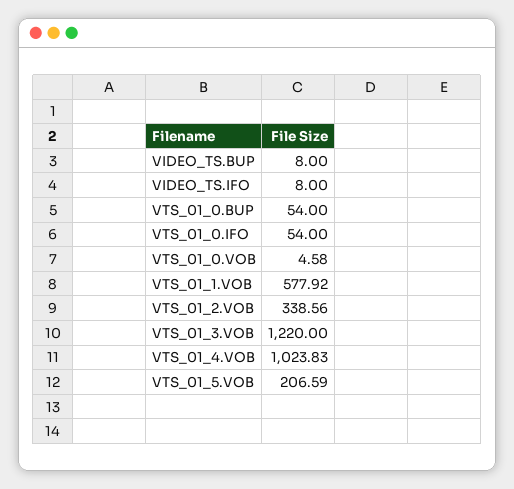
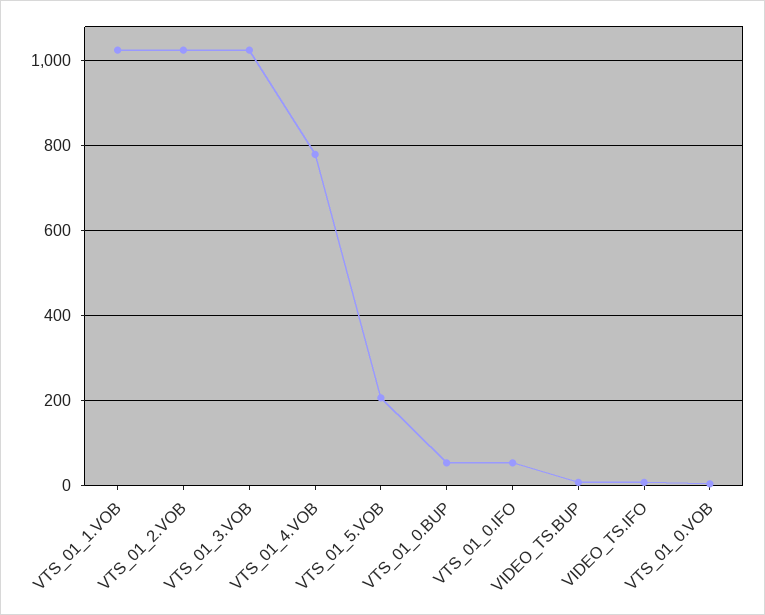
  {
    "VIDEO_TS.BUP": 8,
    "VIDEO_TS.IFO": 8,
    "VTS_01_0.BUP": 54,
    "VTS_01_0.IFO": 54,
    "VTS_01_0.VOB": 4.58,
-   "VTS_01_1.VOB": 577.92,
+   "VTS_01_1.VOB": 1020,
-   "VTS_01_2.VOB": 338.56,
+   "VTS_01_2.VOB": 1020,
-   "VTS_01_3.VOB": 1220,
+   "VTS_01_3.VOB": 1020,
-   "VTS_01_4.VOB": 1023.83,
+   "VTS_01_4.VOB": 780,
    "VTS_01_5.VOB": 206.59
  }

